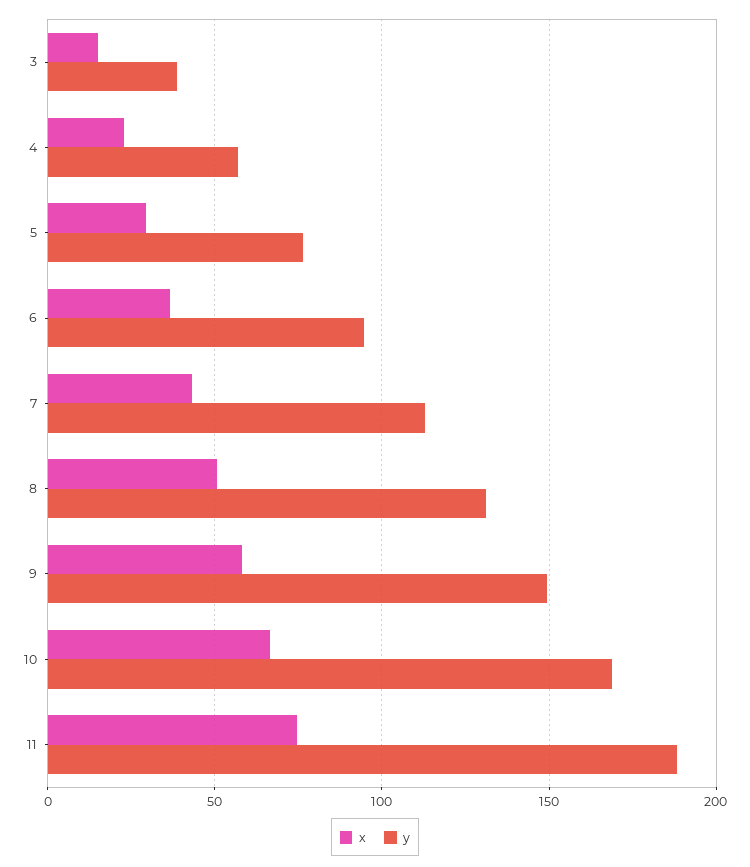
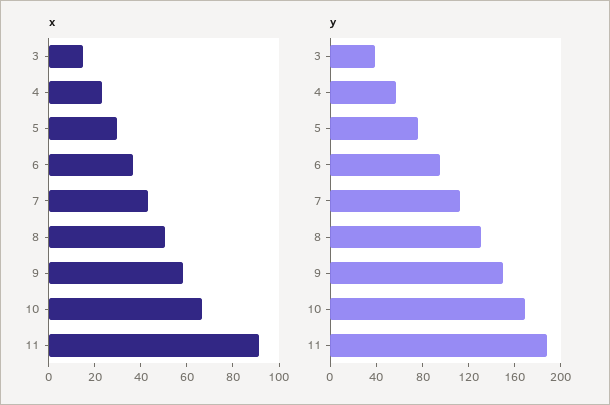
  {
    "x": {
      "3": 15,
      "4": 25,
      "5": 30,
      "6": 35,
      "7": 45,
      "8": 50,
      "9": 60,
      "10": 65,
-     "11": 75
+     "11": 90
    },
    "y": {
      "3": 40,
      "4": 55,
      "5": 75,
      "6": 95,
      "7": 115,
      "8": 130,
      "9": 150,
      "10": 170,
      "11": 190
    }
  }

